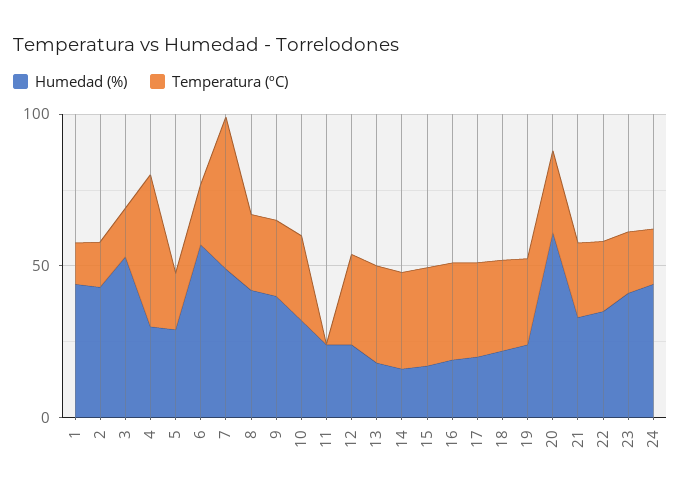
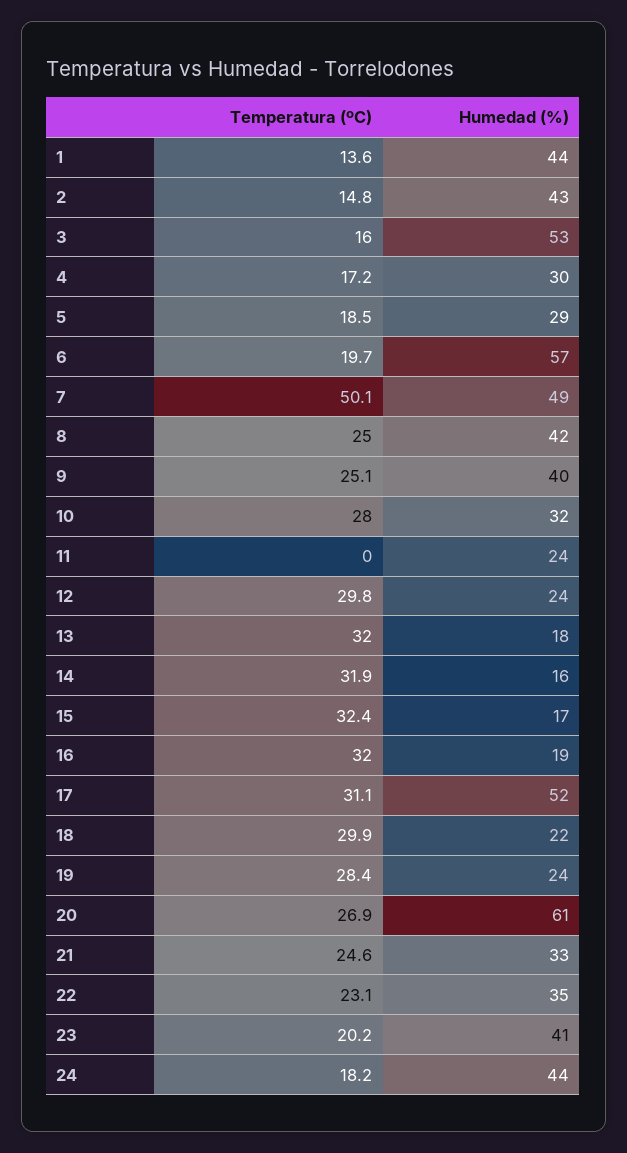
  {
    "Humedad (%)": {
      "1": 44,
      "2": 43,
      "3": 53,
      "4": 30,
      "5": 29,
      "6": 57,
      "7": 49,
      "8": 42,
      "9": 40,
      "10": 32,
      "11": 24,
      "12": 24,
      "13": 18,
      "14": 16,
      "15": 17,
      "16": 19,
-     "17": 20,
+     "17": 52,
      "18": 22,
      "19": 24,
      "20": 61,
      "21": 33,
      "22": 35,
      "23": 41,
      "24": 44
    },
    "Temperatura (ºC)": {
      "1": 13.6,
      "2": 14.8,
      "3": 16,
-     "4": 50,
+     "4": 17.2,
      "5": 18.5,
      "6": 19.7,
      "7": 50.1,
      "8": 25,
      "9": 25.1,
      "10": 28,
      "11": 0,
      "12": 29.8,
      "13": 32,
      "14": 31.9,
      "15": 32.4,
      "16": 32,
      "17": 31.1,
      "18": 29.9,
      "19": 28.4,
      "20": 26.9,
      "21": 24.6,
      "22": 23.1,
      "23": 20.2,
      "24": 18.2
    }
  }

